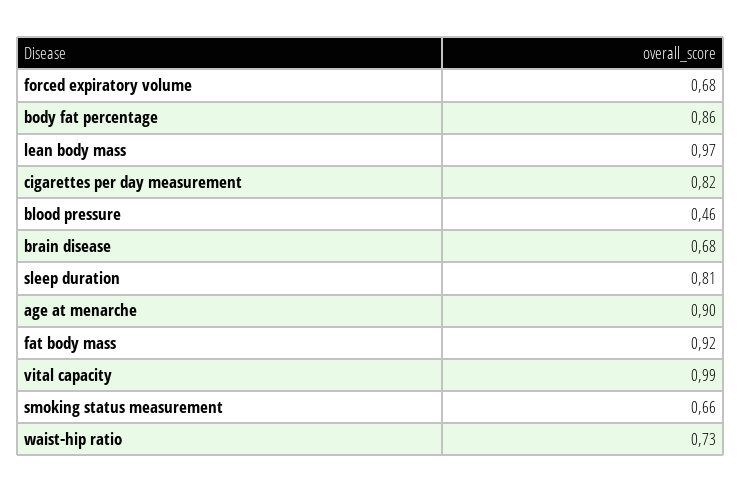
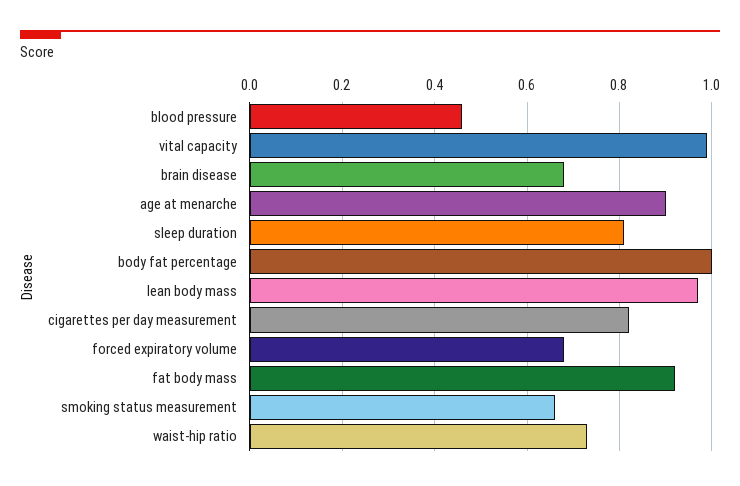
  {
    "forced expiratory volume": 0.68,
-   "body fat percentage": 0.86,
+   "body fat percentage": 1,
    "lean body mass": 0.97,
    "cigarettes per day measurement": 0.82,
    "blood pressure": 0.46,
    "brain disease": 0.68,
    "sleep duration": 0.81,
    "age at menarche": 0.9,
    "fat body mass": 0.92,
    "vital capacity": 0.99,
    "smoking status measurement": 0.66,
    "waist-hip ratio": 0.73
  }

